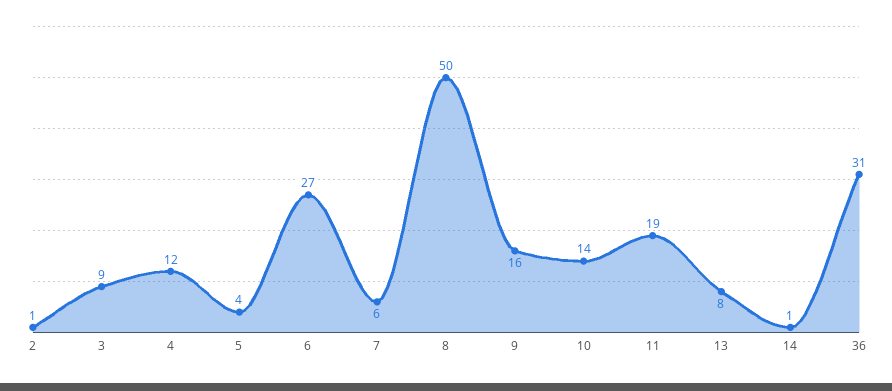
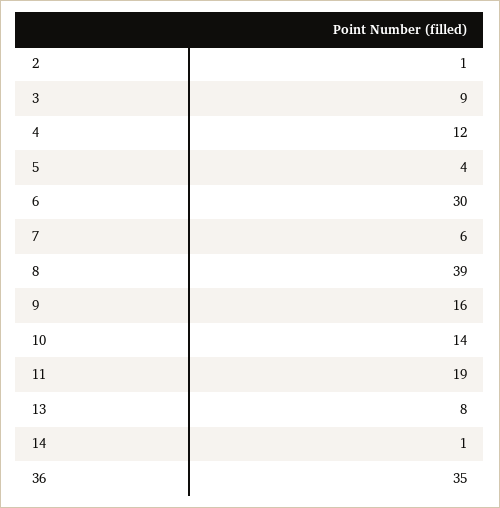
  {
    "2": 1,
    "3": 9,
    "4": 12,
    "5": 4,
-   "6": 27,
+   "6": 30,
    "7": 6,
-   "8": 50,
+   "8": 39,
    "9": 16,
    "10": 14,
    "11": 19,
    "13": 8,
    "14": 1,
-   "36": 31
+   "36": 35
  }

